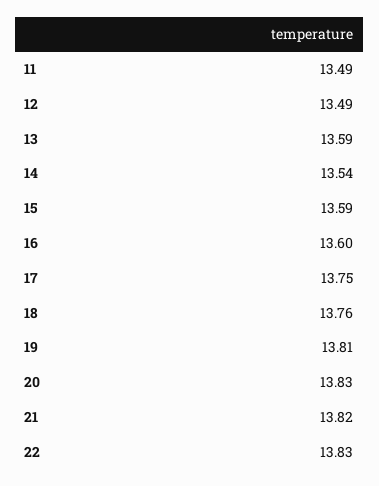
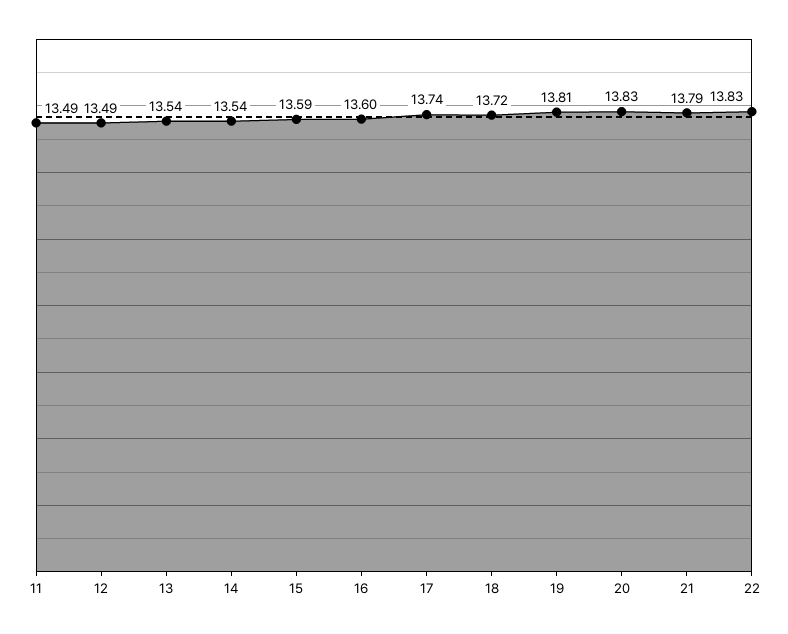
  {
    "11": 13.49,
    "12": 13.49,
-   "13": 13.59,
+   "13": 13.54,
    "14": 13.54,
    "15": 13.59,
    "16": 13.6,
-   "17": 13.75,
+   "17": 13.74,
-   "18": 13.76,
+   "18": 13.72,
    "19": 13.81,
    "20": 13.83,
-   "21": 13.82,
+   "21": 13.79,
    "22": 13.83
  }

